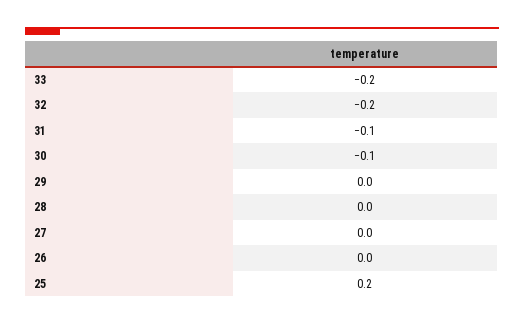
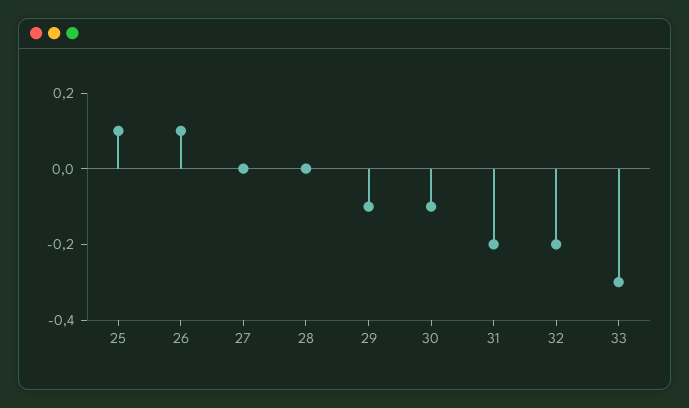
  {
-   "33": -0.2,
+   "33": -0.3,
    "32": -0.2,
-   "31": -0.1,
+   "31": -0.2,
    "30": -0.1,
-   "29": 0,
+   "29": -0.1,
    "28": 0,
    "27": 0,
-   "26": 0,
+   "26": 0.1,
-   "25": 0.2
+   "25": 0.1
  }

